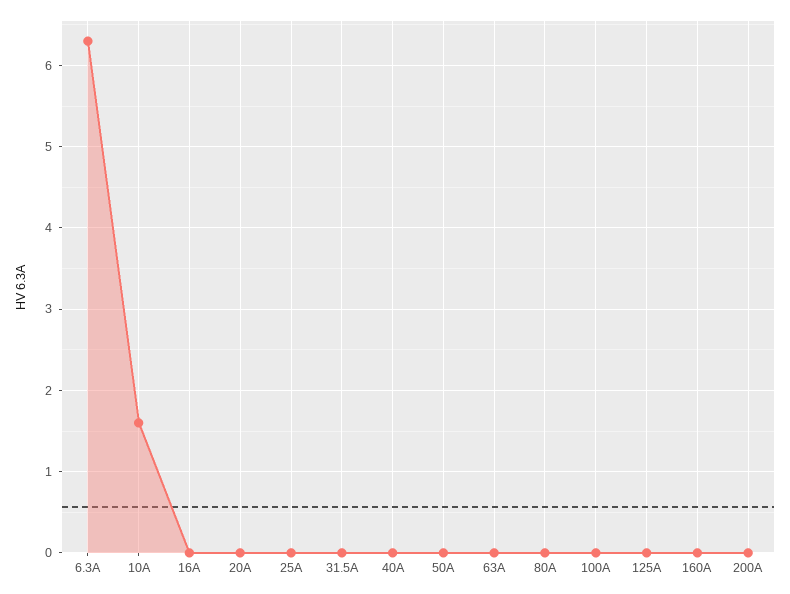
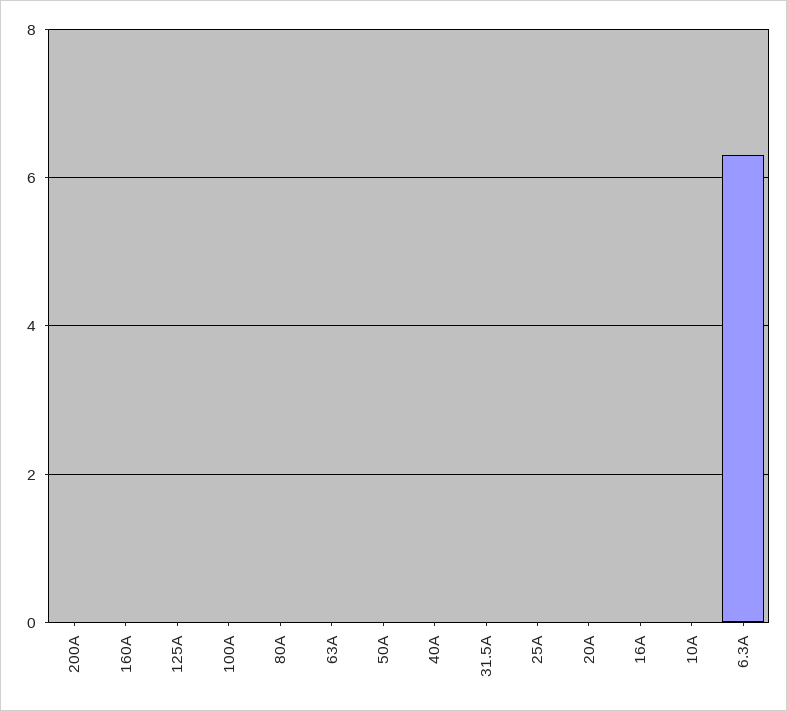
  {
    "6.3A": 6.3,
-   "10A": 1.6,
+   "10A": 0,
    "16A": 0,
    "20A": 0,
    "25A": 0,
    "31.5A": 0,
    "40A": 0,
    "50A": 0,
    "63A": 0,
    "80A": 0,
    "100A": 0,
    "125A": 0,
    "160A": 0,
    "200A": 0
  }

